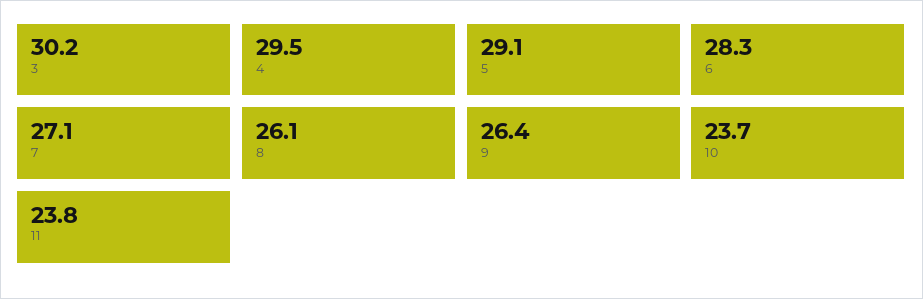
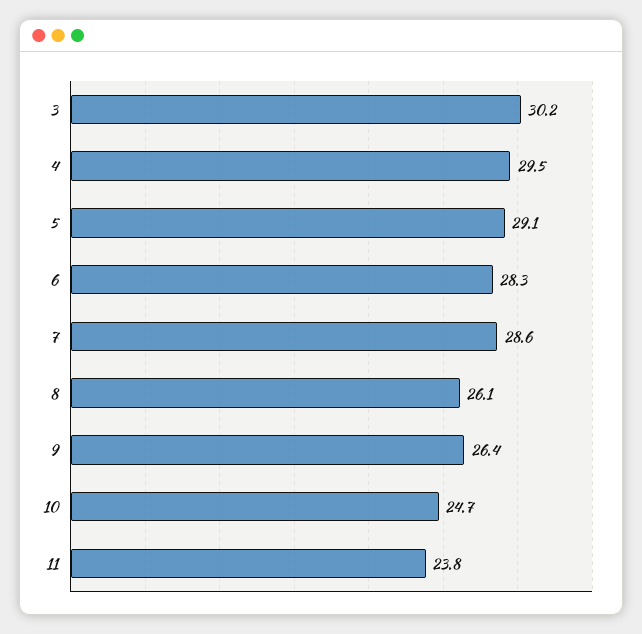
  {
    "3": 30.2,
    "4": 29.5,
    "5": 29.1,
    "6": 28.3,
-   "7": 27.1,
+   "7": 28.6,
    "8": 26.1,
    "9": 26.4,
-   "10": 23.7,
+   "10": 24.7,
    "11": 23.8
  }

